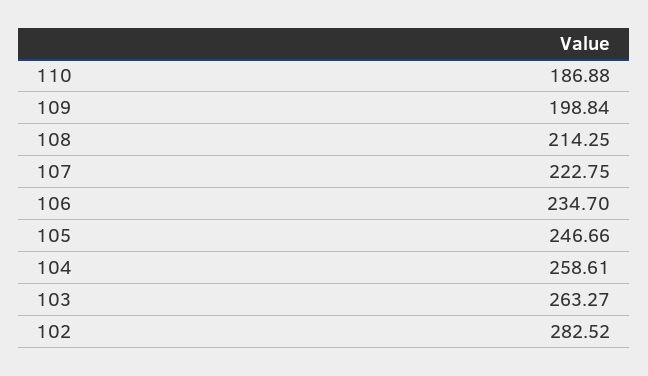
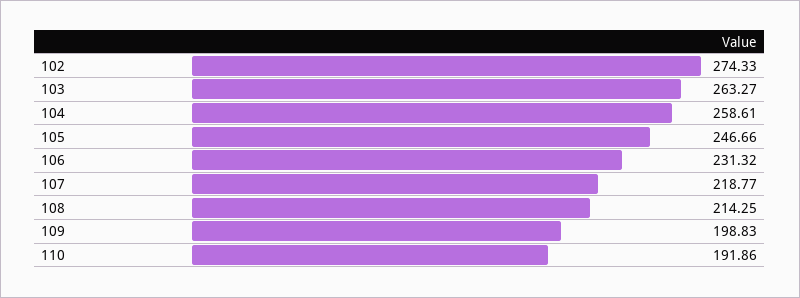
  {
-   "110": 186.88,
+   "110": 191.86,
-   "109": 198.84,
+   "109": 198.83,
    "108": 214.25,
-   "107": 222.75,
+   "107": 218.77,
-   "106": 234.7,
+   "106": 231.32,
    "105": 246.66,
    "104": 258.61,
    "103": 263.27,
-   "102": 282.52
+   "102": 274.33
  }

